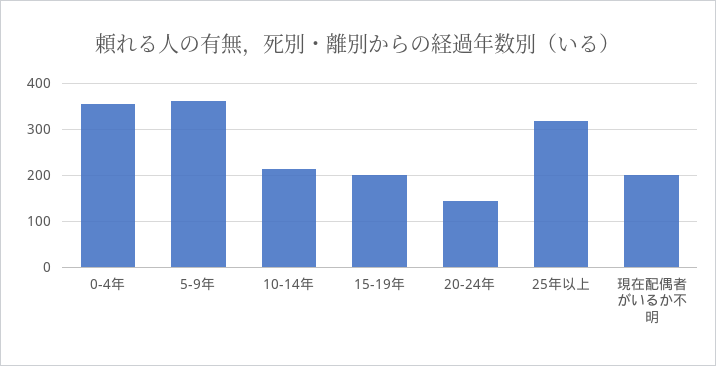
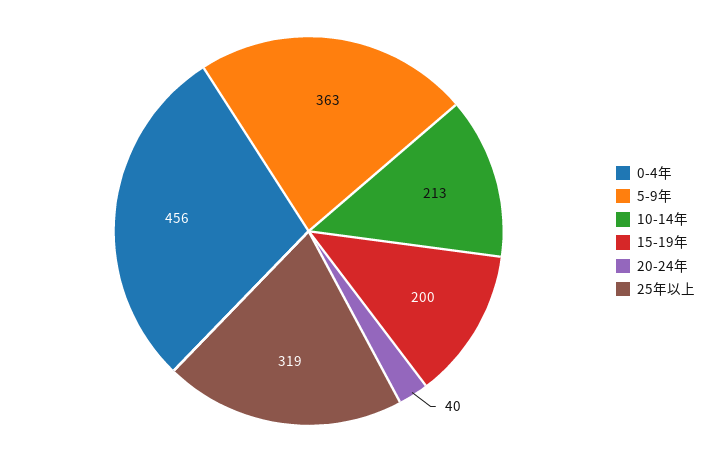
  {
-   "0-4年": 360,
+   "0-4年": 456,
    "5-9年": 363,
    "10-14年": 213,
    "15-19年": 200,
-   "20-24年": 140,
+   "20-24年": 40,
-   "25年以上": 319,
+   "25年以上": 319
-   "現在配偶者がいるか不明": 200
  }

